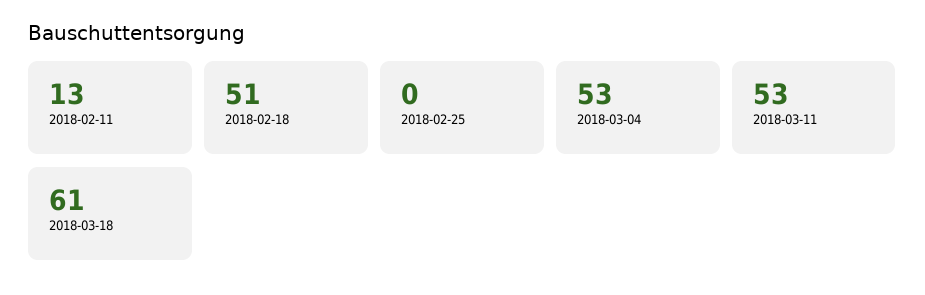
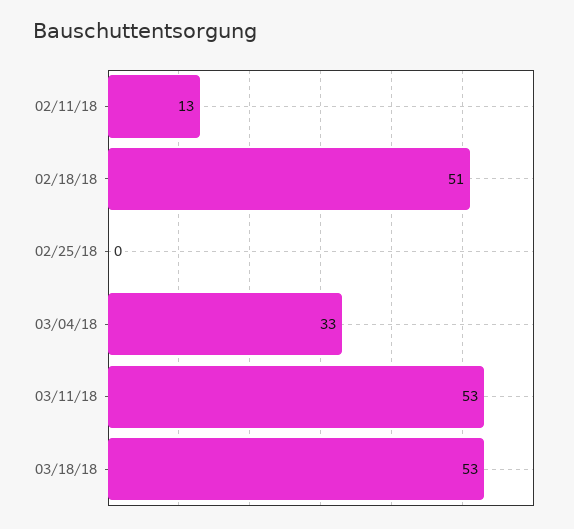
  {
    "2018-02-11": 13,
    "2018-02-18": 51,
    "2018-02-25": 0,
-   "2018-03-04": 53,
+   "2018-03-04": 33,
    "2018-03-11": 53,
-   "2018-03-18": 61
+   "2018-03-18": 53
  }

